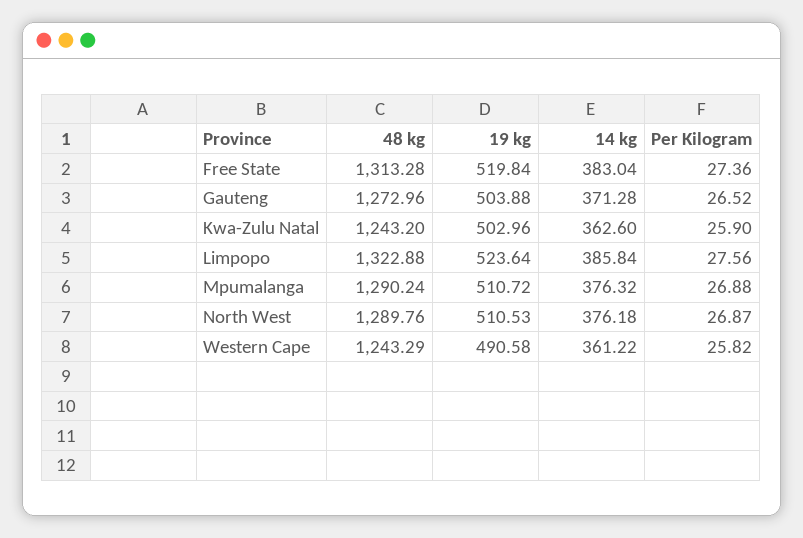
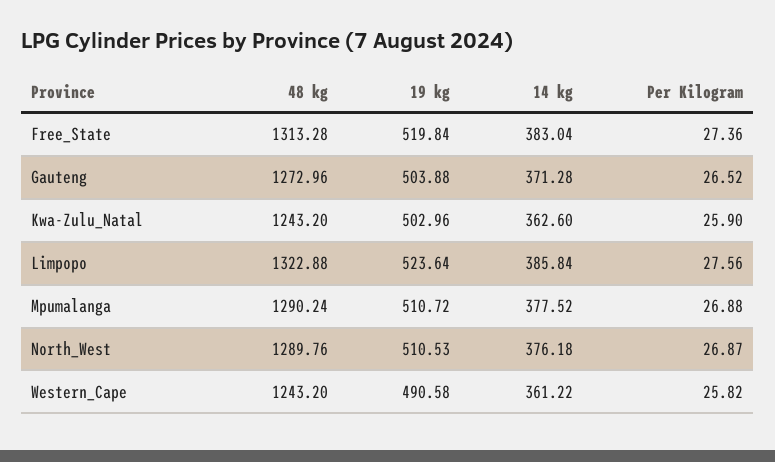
  {
    "48 kg": {
      "Free State": 1313.28,
      "Gauteng": 1272.96,
      "Kwa-Zulu Natal": 1243.2,
      "Limpopo": 1322.88,
      "Mpumalanga": 1290.24,
      "North West": 1289.76,
-     "Western Cape": 1243.29
+     "Western Cape": 1243.2
    },
    "19 kg": {
      "Free State": 519.84,
      "Gauteng": 503.88,
      "Kwa-Zulu Natal": 502.96,
      "Limpopo": 523.64,
      "Mpumalanga": 510.72,
      "North West": 510.53,
      "Western Cape": 490.58
    },
    "14 kg": {
      "Free State": 383.04,
      "Gauteng": 371.28,
      "Kwa-Zulu Natal": 362.6,
      "Limpopo": 385.84,
-     "Mpumalanga": 376.32,
+     "Mpumalanga": 377.52,
      "North West": 376.18,
      "Western Cape": 361.22
    },
    "Per Kilogram": {
      "Free State": 27.36,
      "Gauteng": 26.52,
      "Kwa-Zulu Natal": 25.9,
      "Limpopo": 27.56,
      "Mpumalanga": 26.88,
      "North West": 26.87,
      "Western Cape": 25.82
    }
  }

